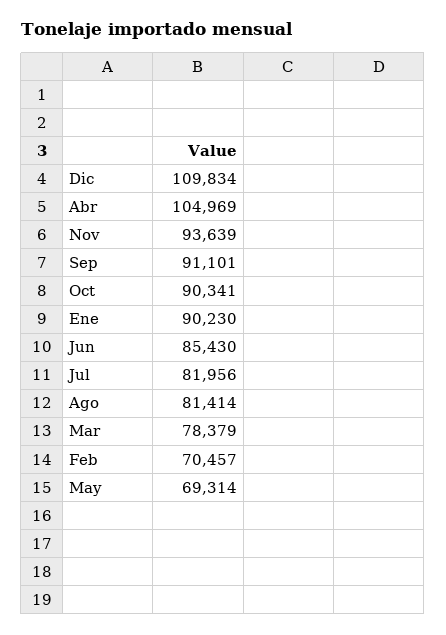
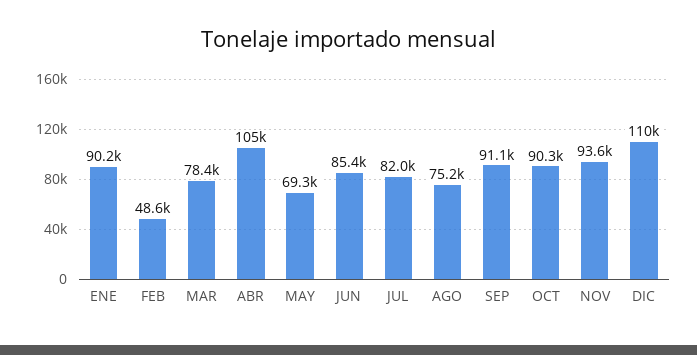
  {
    "Dic": 109834,
    "Abr": 104969,
    "Nov": 93639,
    "Sep": 91101,
    "Oct": 90341,
    "Ene": 90230,
    "Jun": 85430,
    "Jul": 81956,
-   "Ago": 81414,
+   "Ago": 75200,
    "Mar": 78379,
-   "Feb": 70457,
+   "Feb": 48600,
    "May": 69314
  }

